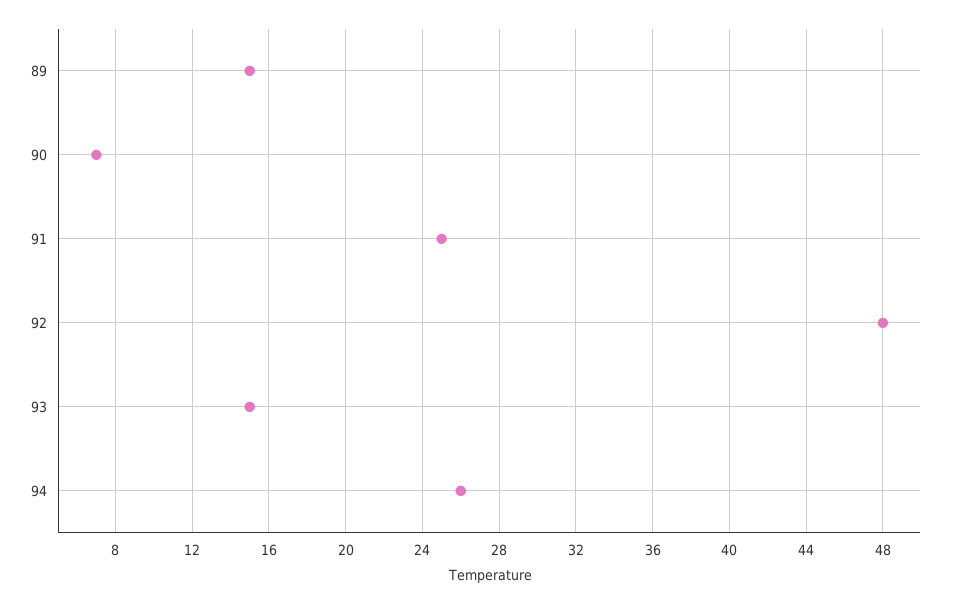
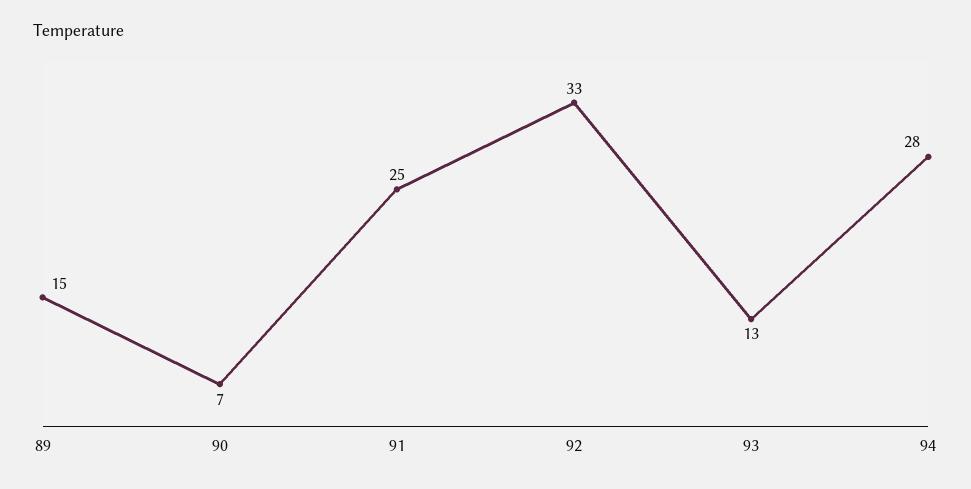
  {
    "89": 15,
    "90": 7,
    "91": 25,
-   "92": 48,
+   "92": 33,
-   "93": 15,
+   "93": 13,
-   "94": 26
+   "94": 28
  }

